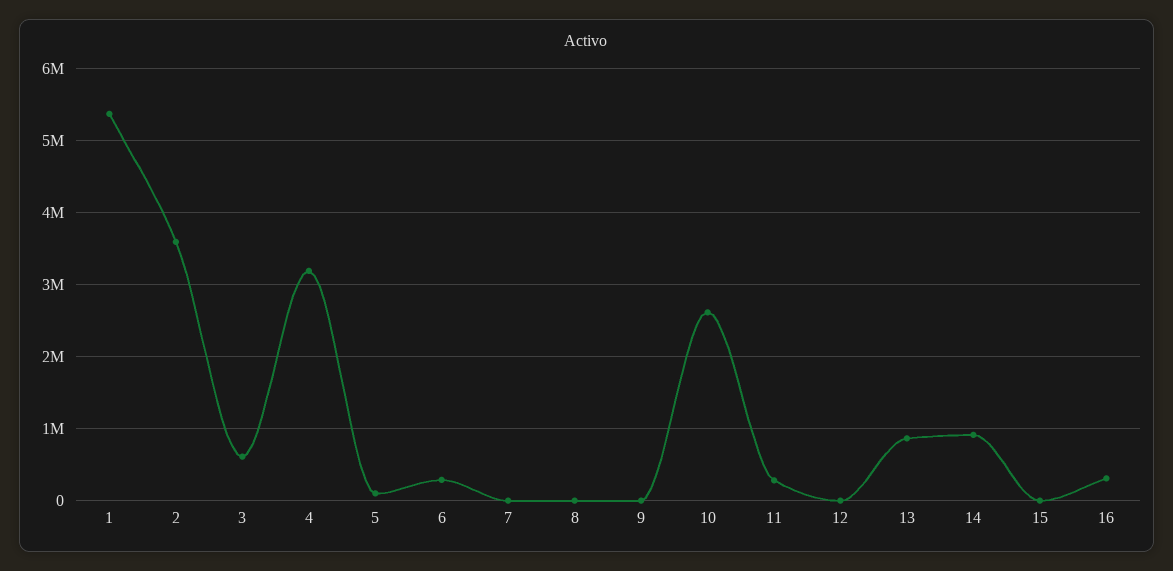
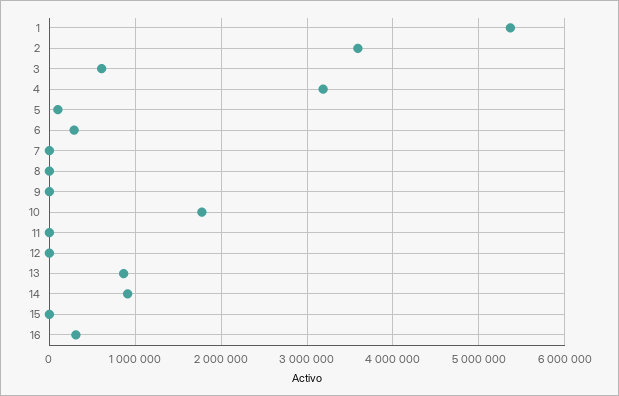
  {
    "1": 5400000,
    "2": 3600000,
    "3": 600000,
    "4": 3200000,
    "5": 100000,
    "6": 300000,
    "7": 0,
    "8": 0,
    "9": 0,
-   "10": 2600000,
+   "10": 1800000,
-   "11": 300000,
+   "11": 0,
    "12": 0,
    "13": 900000,
    "14": 900000,
    "15": 0,
    "16": 300000
  }

